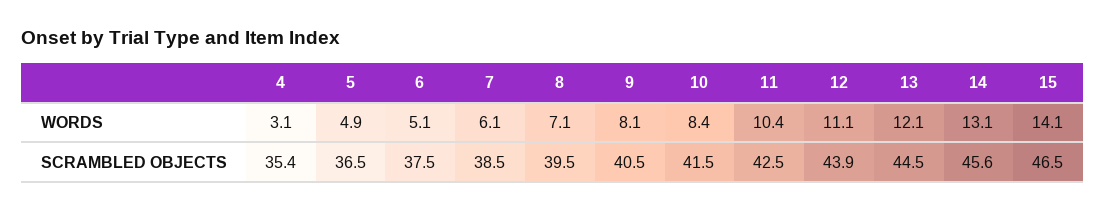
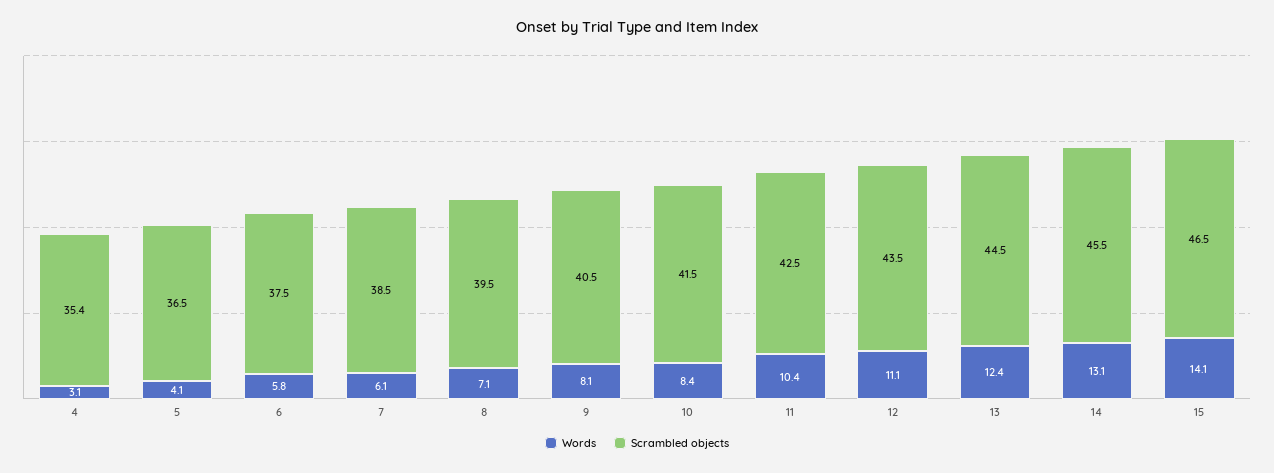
  {
    "WORDS": {
      "4": 3.1,
-     "5": 4.9,
+     "5": 4.1,
-     "6": 5.1,
+     "6": 5.8,
      "7": 6.1,
      "8": 7.1,
      "9": 8.1,
      "10": 8.4,
      "11": 10.4,
      "12": 11.1,
-     "13": 12.1,
+     "13": 12.4,
      "14": 13.1,
      "15": 14.1
    },
    "SCRAMBLED OBJECTS": {
      "4": 35.4,
      "5": 36.5,
      "6": 37.5,
      "7": 38.5,
      "8": 39.5,
      "9": 40.5,
      "10": 41.5,
      "11": 42.5,
-     "12": 43.9,
+     "12": 43.5,
      "13": 44.5,
-     "14": 45.6,
+     "14": 45.5,
      "15": 46.5
    }
  }

